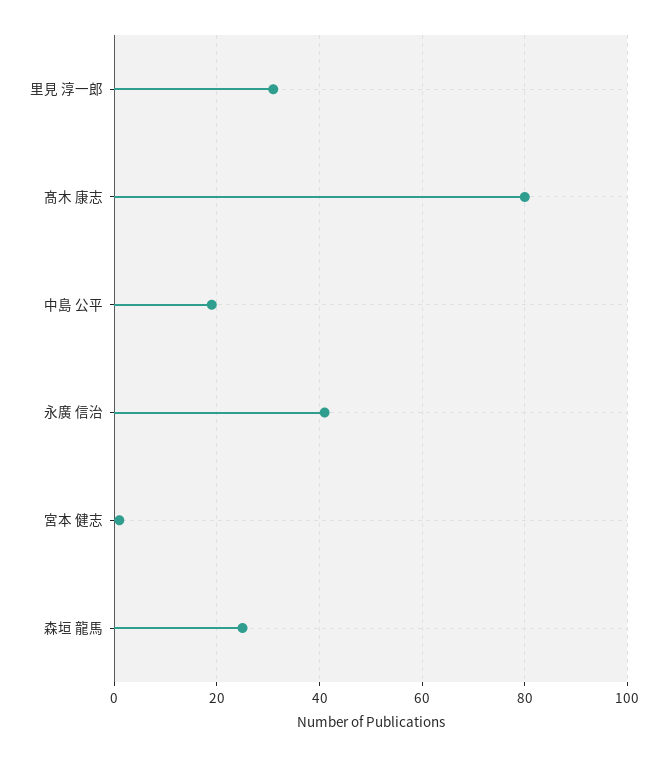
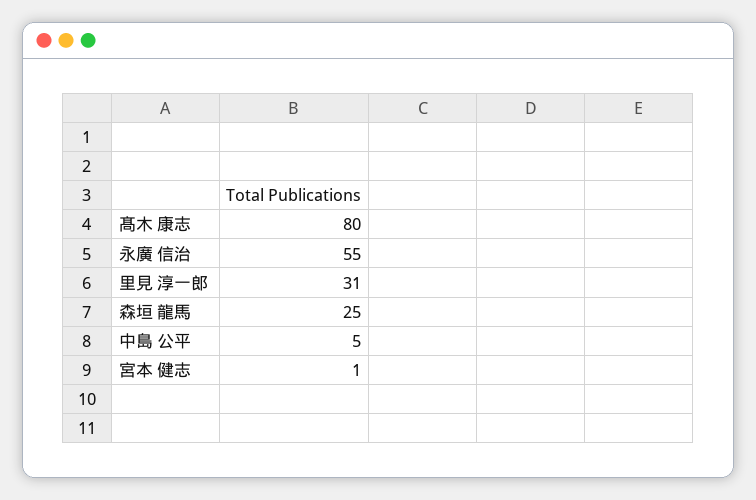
  {
    "里見 淳一郎": 31,
    "髙木 康志": 80,
-   "中島 公平": 20,
+   "中島 公平": 5,
-   "永廣 信治": 40,
+   "永廣 信治": 55,
    "宮本 健志": 1,
    "森垣 龍馬": 25
  }

